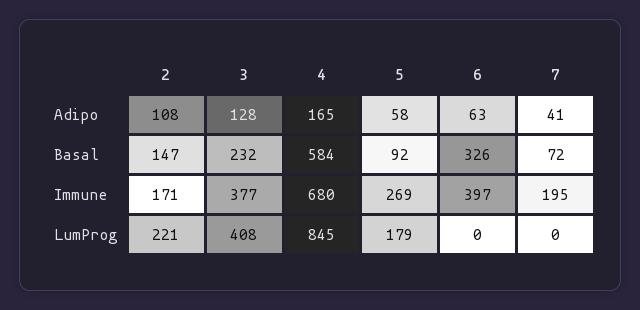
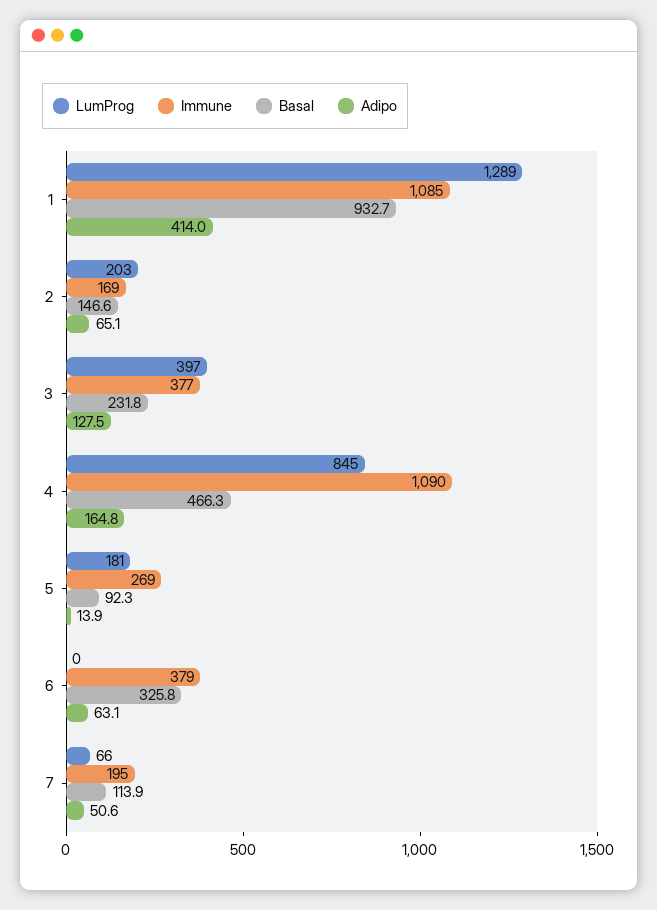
  {
    "Adipo": {
-     "2": 108,
+     "2": 65.1,
      "3": 127.5,
      "4": 164.8,
-     "5": 58,
+     "5": 13.9,
      "6": 63.1,
-     "7": 41
+     "7": 50.6,
+     "1": 414
    },
    "Basal": {
      "2": 146.6,
      "3": 231.8,
-     "4": 584,
+     "4": 466.3,
      "5": 92.3,
      "6": 325.8,
-     "7": 72
+     "7": 113.9,
+     "1": 932.7
    },
    "Immune": {
-     "2": 171,
+     "2": 169,
      "3": 377,
-     "4": 680,
+     "4": 1090,
      "5": 269,
-     "6": 397,
+     "6": 379,
-     "7": 195
+     "7": 195,
+     "1": 1085
    },
    "LumProg": {
-     "2": 221,
+     "2": 203,
-     "3": 408,
+     "3": 397,
      "4": 845,
-     "5": 179,
+     "5": 181,
      "6": 0,
-     "7": 0
+     "7": 66,
+     "1": 1289
    }
  }

